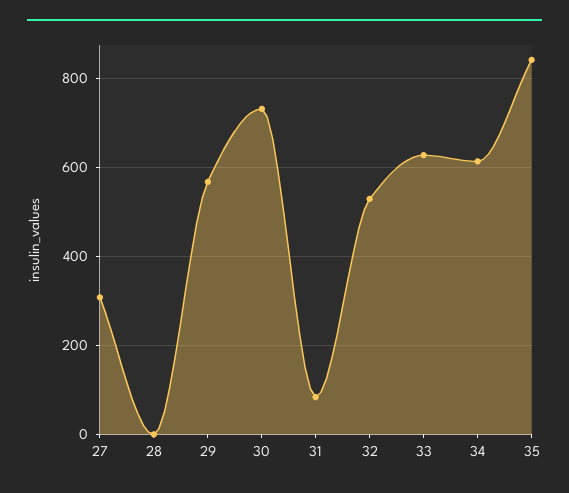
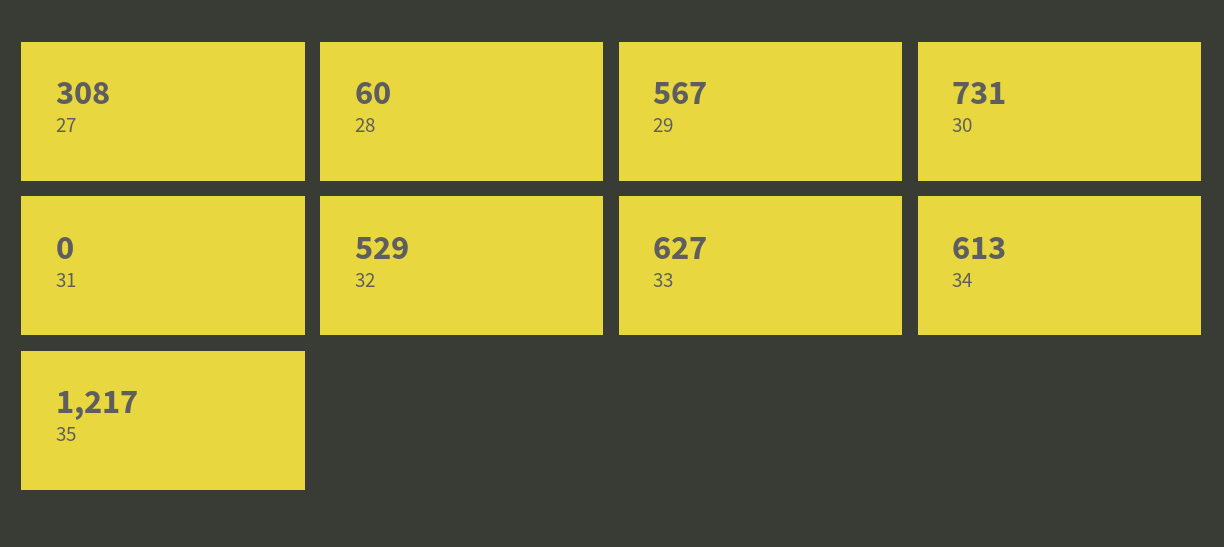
  {
    "27": 308,
-   "28": 0,
+   "28": 60,
    "29": 567,
    "30": 731,
-   "31": 80,
+   "31": 0,
    "32": 529,
    "33": 627,
    "34": 613,
-   "35": 840
+   "35": 1217
  }

